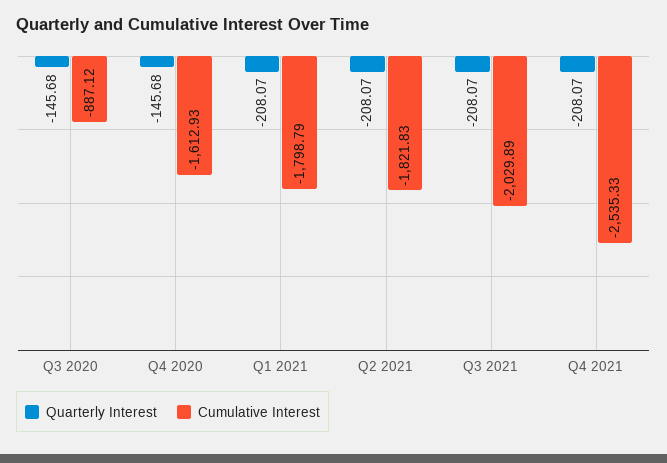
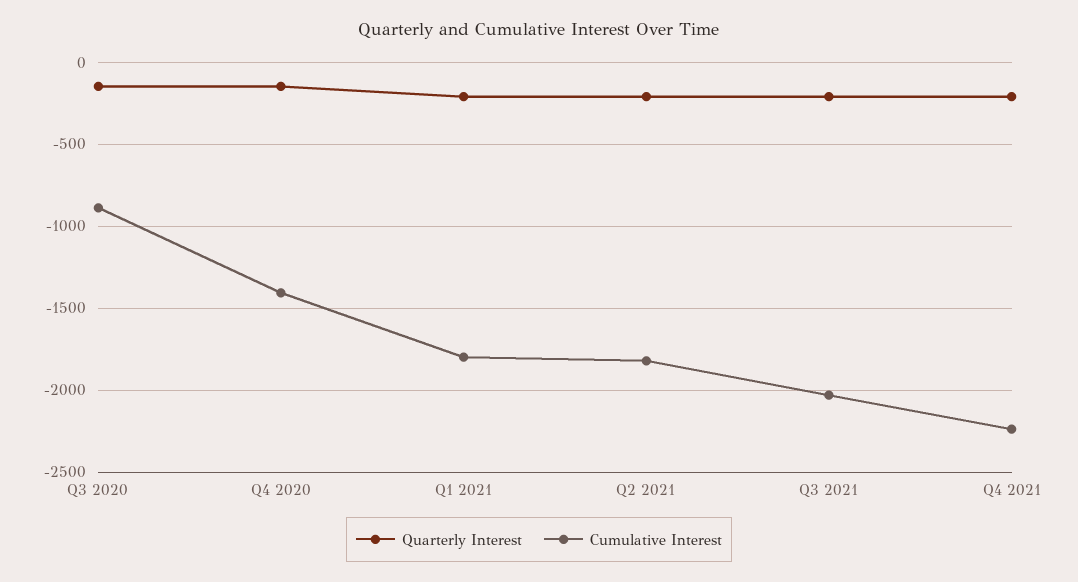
  {
    "Quarterly Interest": {
      "Q3 2020": -145.68,
      "Q4 2020": -145.68,
      "Q1 2021": -208.07,
      "Q2 2021": -208.07,
      "Q3 2021": -208.07,
      "Q4 2021": -208.07
    },
    "Cumulative Interest": {
      "Q3 2020": -887.12,
-     "Q4 2020": -1612.93,
+     "Q4 2020": -1400,
      "Q1 2021": -1798.79,
      "Q2 2021": -1821.83,
      "Q3 2021": -2029.89,
-     "Q4 2021": -2535.33
+     "Q4 2021": -2250
    }
  }

